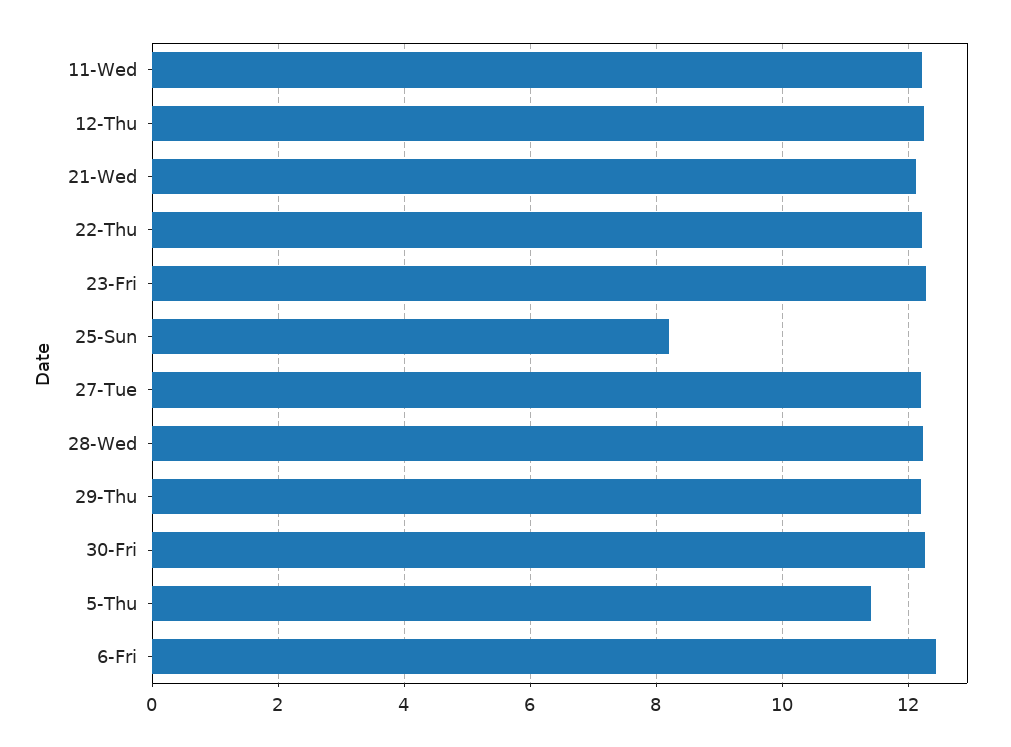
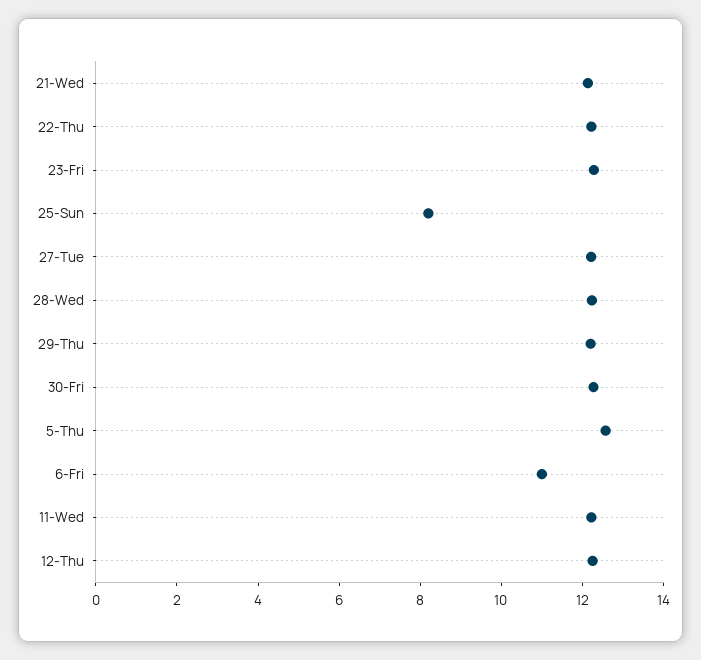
  {
    "11-Wed": 12.2,
    "12-Thu": 12.2,
    "21-Wed": 12.2,
    "22-Thu": 12.2,
    "23-Fri": 12.2,
    "25-Sun": 8.2,
    "27-Tue": 12.2,
    "28-Wed": 12.2,
    "29-Thu": 12.2,
    "30-Fri": 12.2,
-   "5-Thu": 11.4,
+   "5-Thu": 12.5,
-   "6-Fri": 12.4
+   "6-Fri": 11
  }

